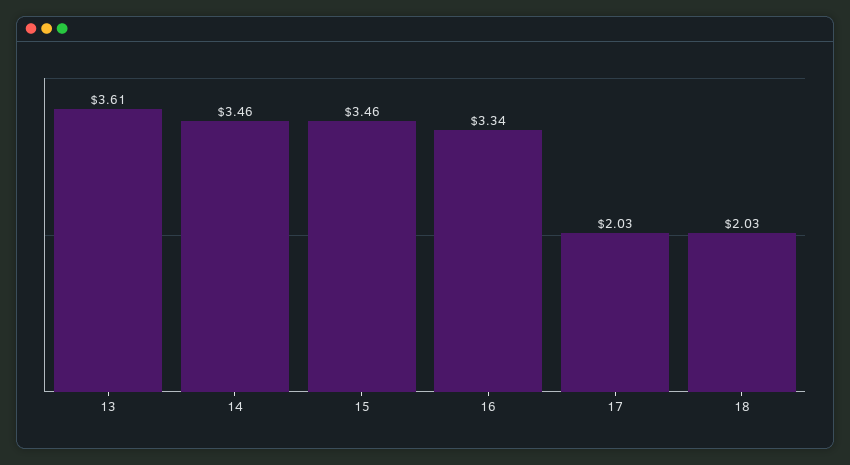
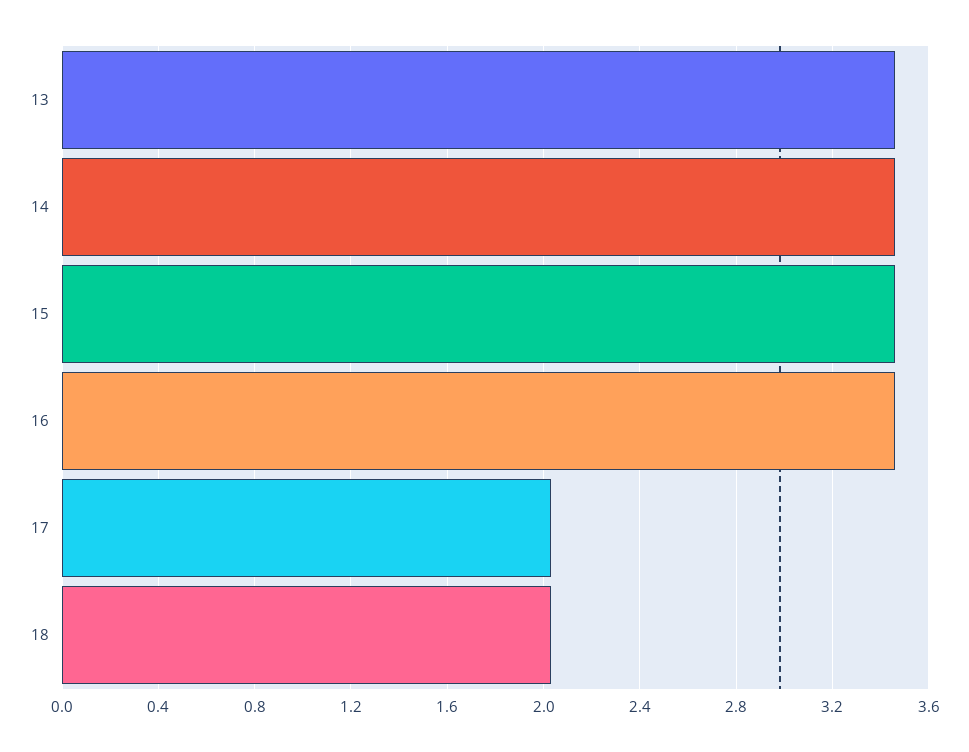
  {
-   "13": 3.61,
+   "13": 3.45,
    "14": 3.46,
    "15": 3.46,
-   "16": 3.34,
+   "16": 3.45,
    "17": 2.03,
    "18": 2.03
  }

